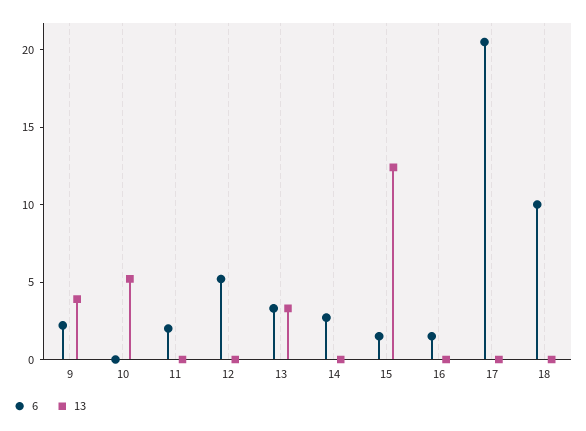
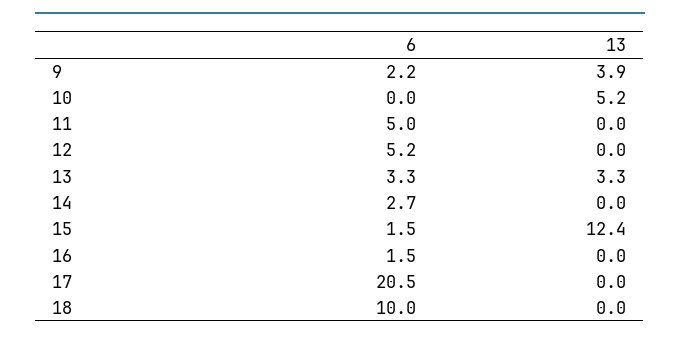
  {
    "6": {
      "9": 2.2,
      "10": 0,
-     "11": 2,
+     "11": 5,
      "12": 5.2,
      "13": 3.3,
      "14": 2.7,
      "15": 1.5,
      "16": 1.5,
      "17": 20.5,
      "18": 10
    },
    "13": {
      "9": 3.9,
      "10": 5.2,
      "11": 0,
      "12": 0,
      "13": 3.3,
      "14": 0,
      "15": 12.4,
      "16": 0,
      "17": 0,
      "18": 0
    }
  }

